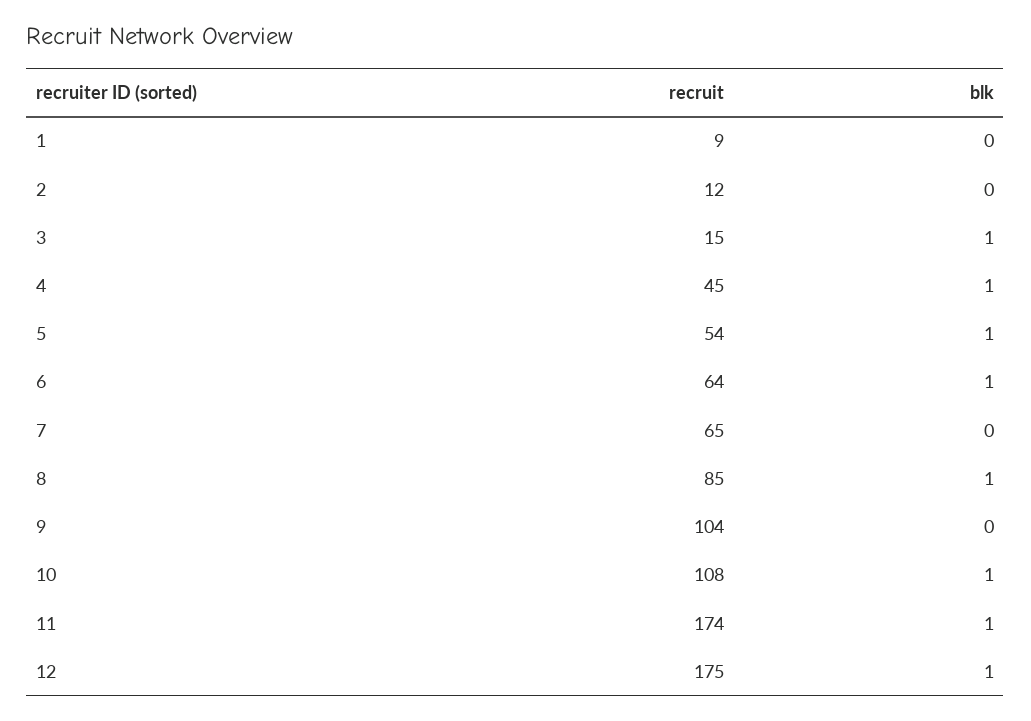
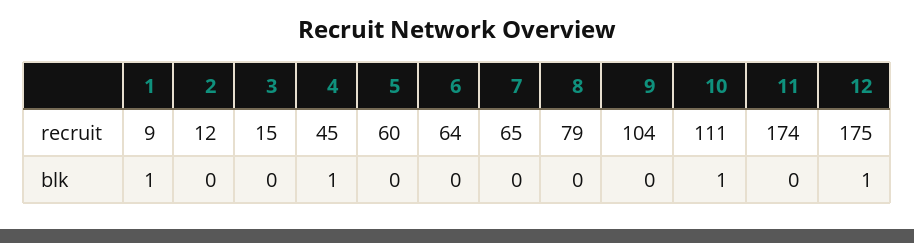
  {
    "recruit": {
      "1": 9,
      "2": 12,
      "3": 15,
      "4": 45,
-     "5": 54,
+     "5": 60,
      "6": 64,
      "7": 65,
-     "8": 85,
+     "8": 79,
      "9": 104,
-     "10": 108,
+     "10": 111,
      "11": 174,
      "12": 175
    },
    "blk": {
-     "1": 0,
+     "1": 1,
      "2": 0,
-     "3": 1,
+     "3": 0,
      "4": 1,
-     "5": 1,
+     "5": 0,
-     "6": 1,
+     "6": 0,
      "7": 0,
-     "8": 1,
+     "8": 0,
      "9": 0,
      "10": 1,
-     "11": 1,
+     "11": 0,
      "12": 1
    }
  }

